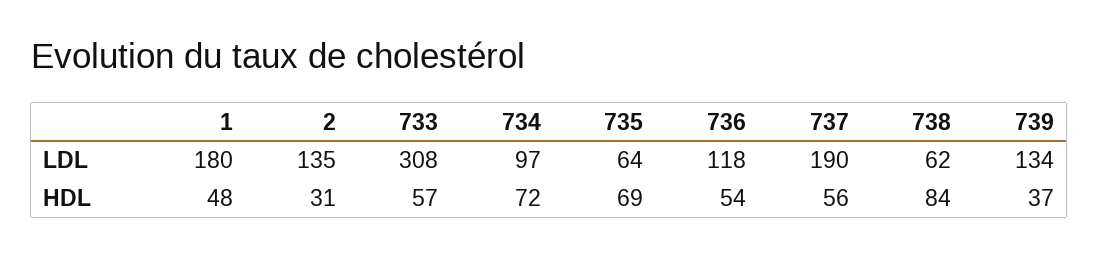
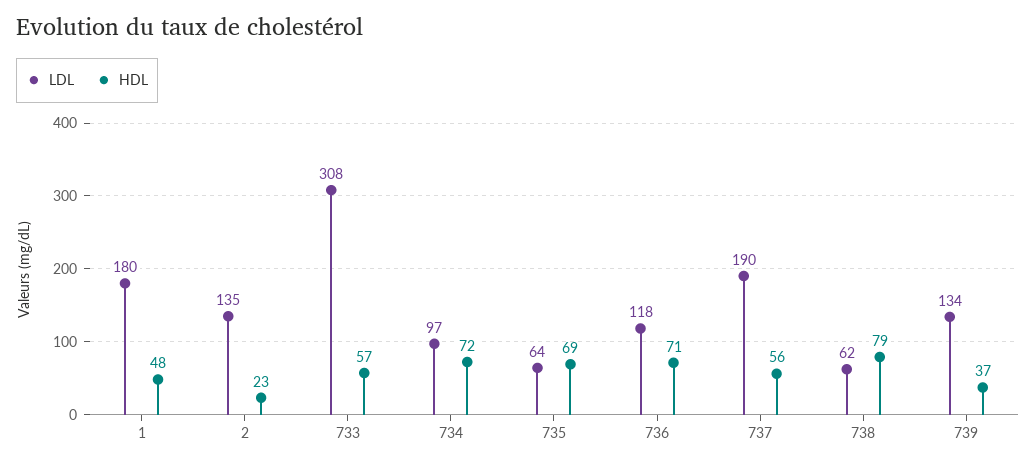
  {
    "LDL": {
      "1": 180,
      "2": 135,
      "733": 308,
      "734": 97,
      "735": 64,
      "736": 118,
      "737": 190,
      "738": 62,
      "739": 134
    },
    "HDL": {
      "1": 48,
-     "2": 31,
+     "2": 23,
      "733": 57,
      "734": 72,
      "735": 69,
-     "736": 54,
+     "736": 71,
      "737": 56,
-     "738": 84,
+     "738": 79,
      "739": 37
    }
  }

